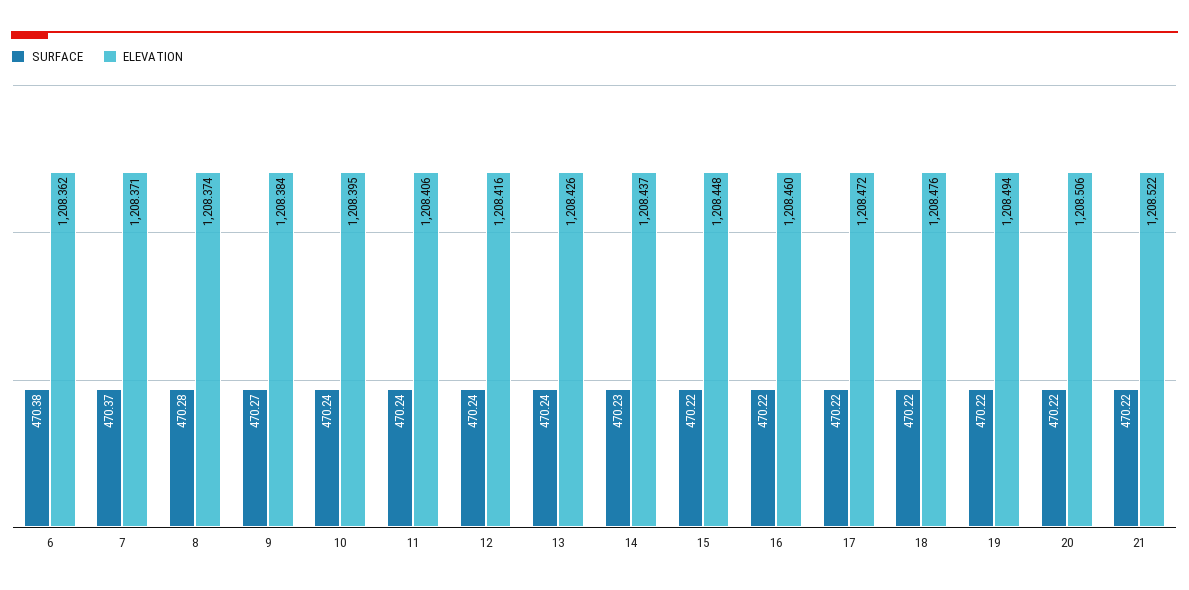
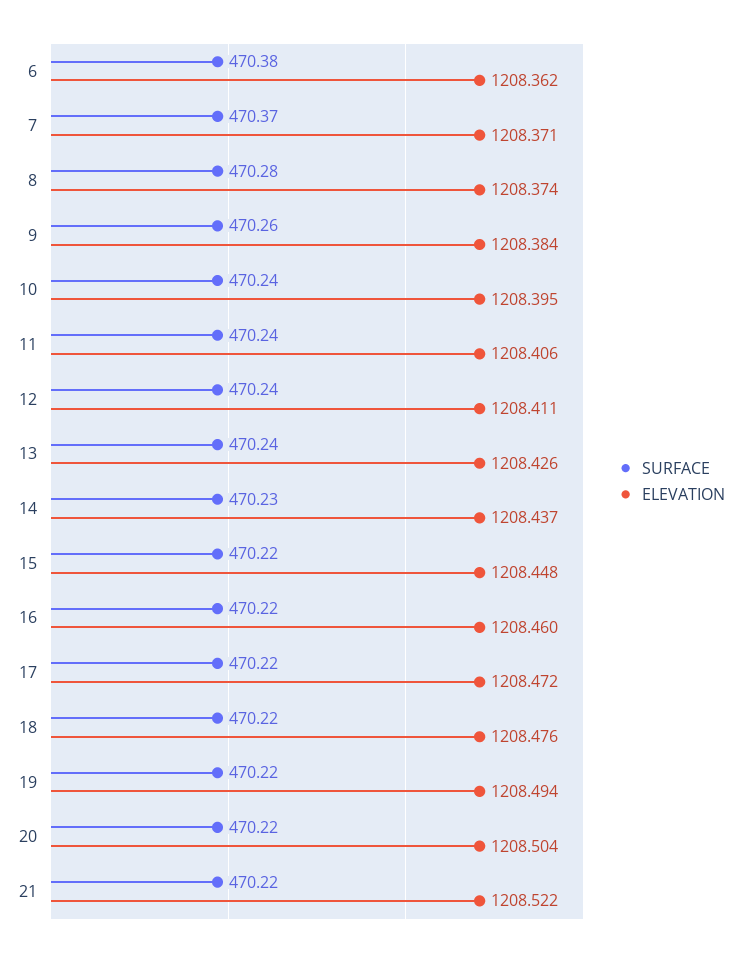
  {
    "SURFACE": {
      "6": 470.38,
      "7": 470.37,
      "8": 470.28,
-     "9": 470.27,
+     "9": 470.26,
      "10": 470.24,
      "11": 470.24,
      "12": 470.24,
      "13": 470.24,
      "14": 470.23,
      "15": 470.22,
      "16": 470.22,
      "17": 470.22,
      "18": 470.22,
      "19": 470.22,
      "20": 470.22,
      "21": 470.22
    },
    "ELEVATION": {
      "6": 1208.362,
      "7": 1208.371,
      "8": 1208.374,
      "9": 1208.384,
      "10": 1208.395,
      "11": 1208.406,
-     "12": 1208.416,
+     "12": 1208.411,
      "13": 1208.426,
      "14": 1208.437,
      "15": 1208.448,
      "16": 1208.46,
      "17": 1208.472,
      "18": 1208.476,
      "19": 1208.494,
-     "20": 1208.506,
+     "20": 1208.504,
      "21": 1208.522
    }
  }

